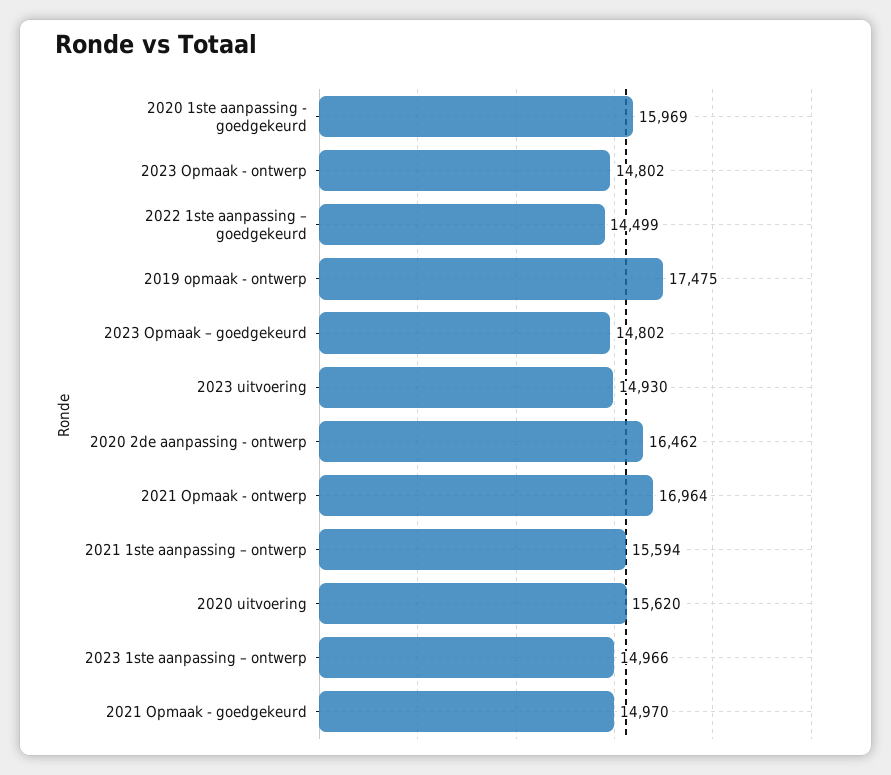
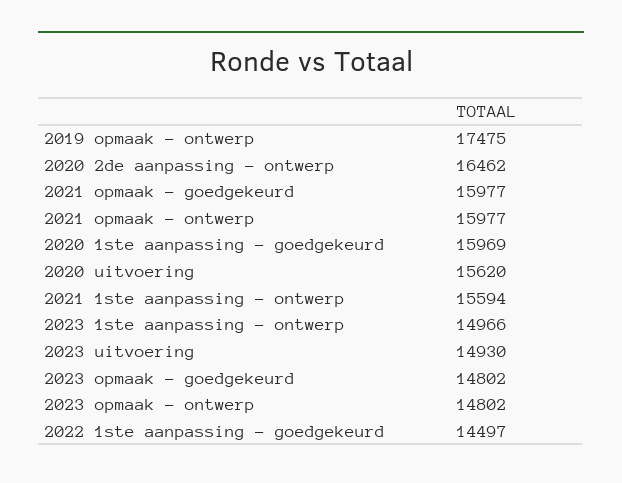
  {
    "2020 1ste aanpassing - goedgekeurd": 15969,
    "2023 Opmaak - ontwerp": 14802,
-   "2022 1ste aanpassing – goedgekeurd": 14499,
+   "2022 1ste aanpassing – goedgekeurd": 14497,
    "2019 opmaak - ontwerp": 17475,
    "2023 Opmaak – goedgekeurd": 14802,
    "2023 uitvoering": 14930,
    "2020 2de aanpassing - ontwerp": 16462,
-   "2021 Opmaak - ontwerp": 16964,
+   "2021 Opmaak - ontwerp": 15977,
    "2021 1ste aanpassing – ontwerp": 15594,
    "2020 uitvoering": 15620,
    "2023 1ste aanpassing – ontwerp": 14966,
-   "2021 Opmaak - goedgekeurd": 14970
+   "2021 Opmaak - goedgekeurd": 15977
  }

